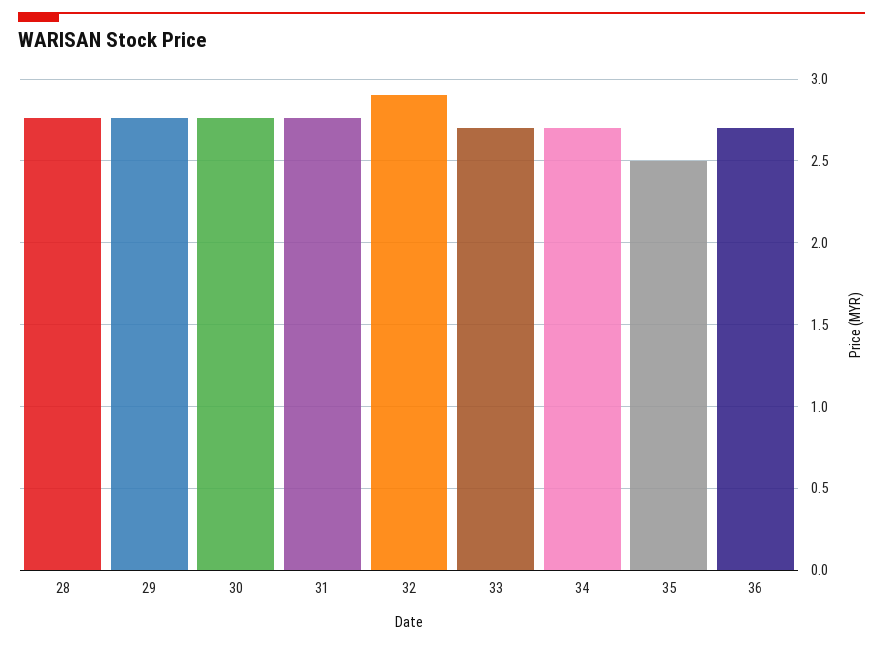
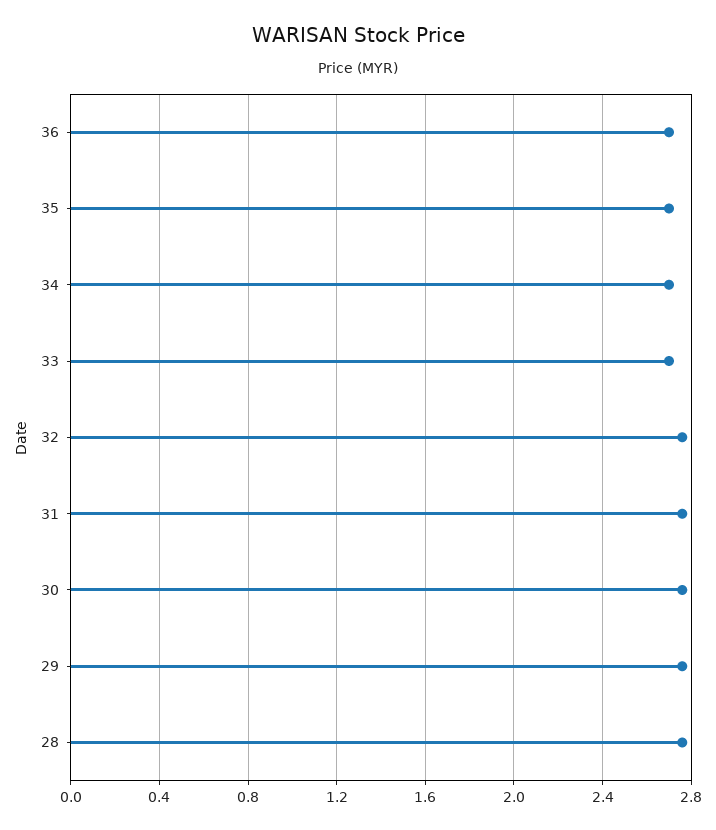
  {
    "28": 2.75,
    "29": 2.75,
    "30": 2.75,
    "31": 2.75,
-   "32": 2.9,
+   "32": 2.75,
    "33": 2.7,
    "34": 2.7,
-   "35": 2.5,
+   "35": 2.7,
    "36": 2.7
  }

